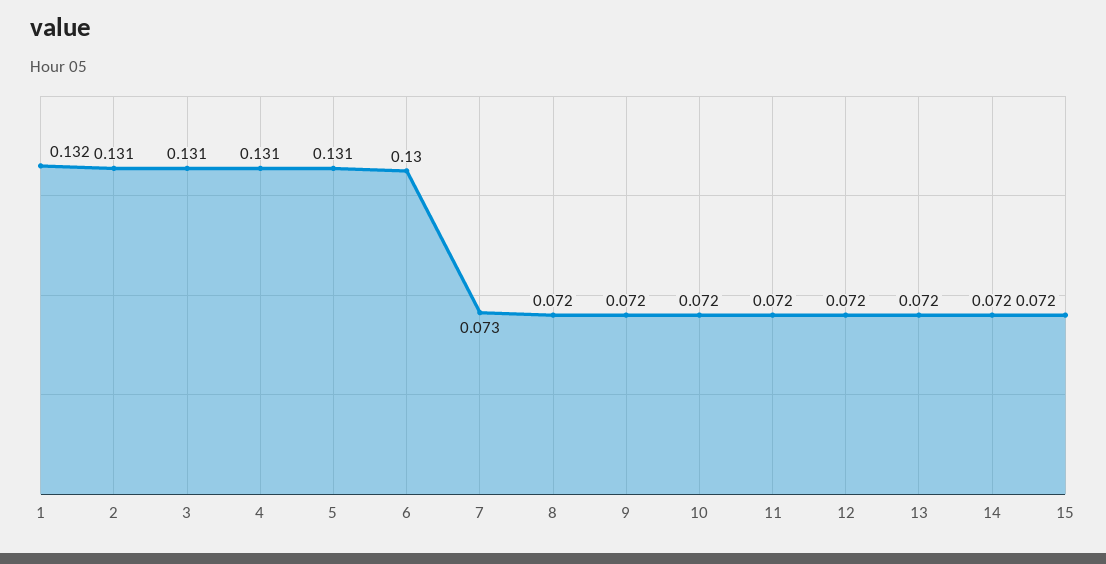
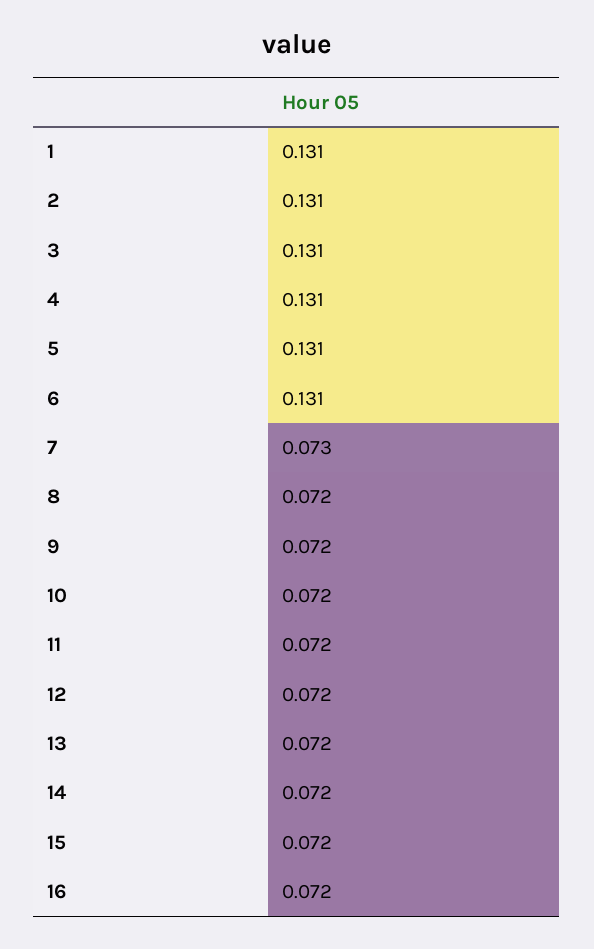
  {
-   "1": 0.132,
+   "1": 0.131,
    "2": 0.131,
    "3": 0.131,
    "4": 0.131,
    "5": 0.131,
-   "6": 0.13,
+   "6": 0.131,
    "7": 0.073,
    "8": 0.072,
    "9": 0.072,
    "10": 0.072,
    "11": 0.072,
    "12": 0.072,
    "13": 0.072,
    "14": 0.072,
-   "15": 0.072
+   "15": 0.072,
+   "16": 0.072
  }

